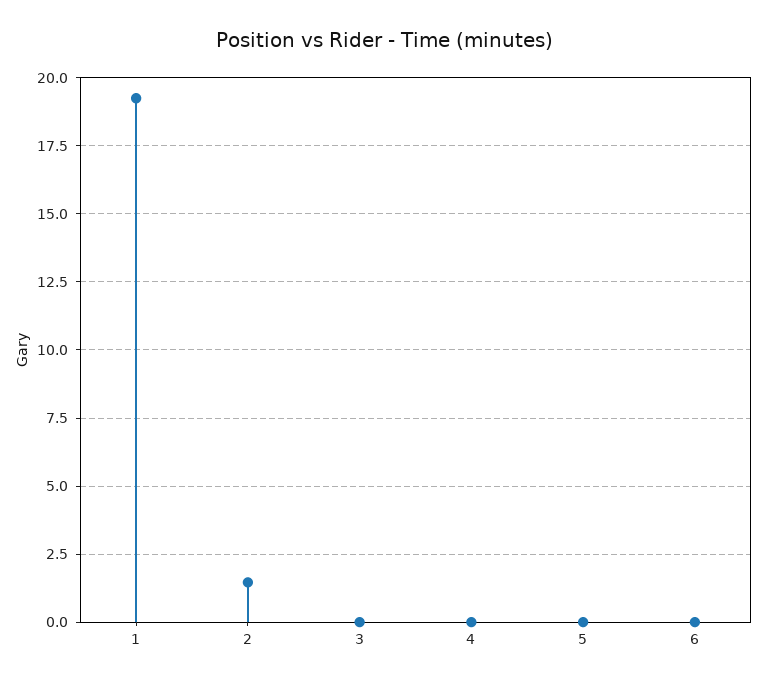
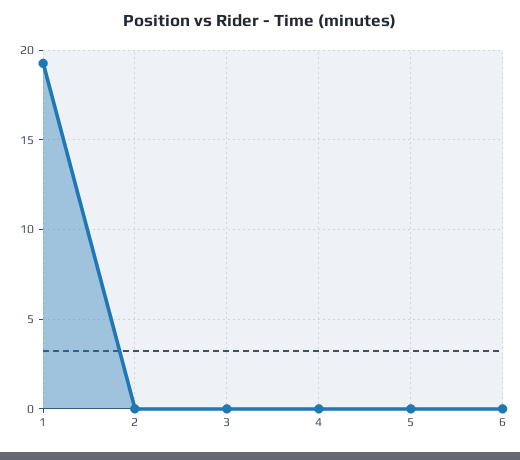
  {
    "1": 19.25,
-   "2": 1.5,
+   "2": 0,
    "3": 0,
    "4": 0,
    "5": 0,
    "6": 0
  }

